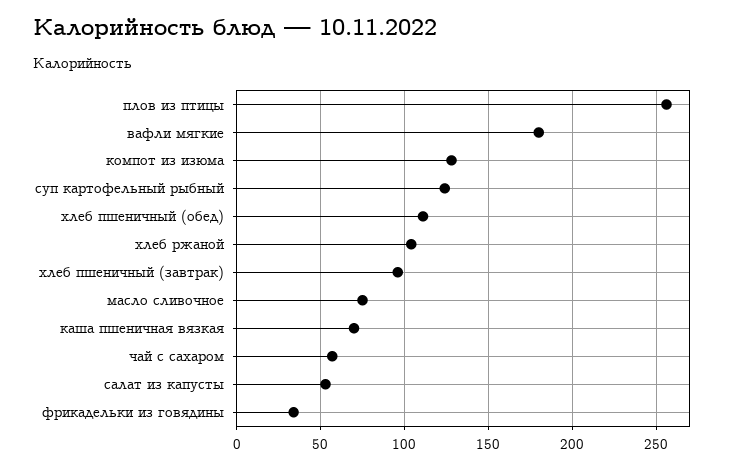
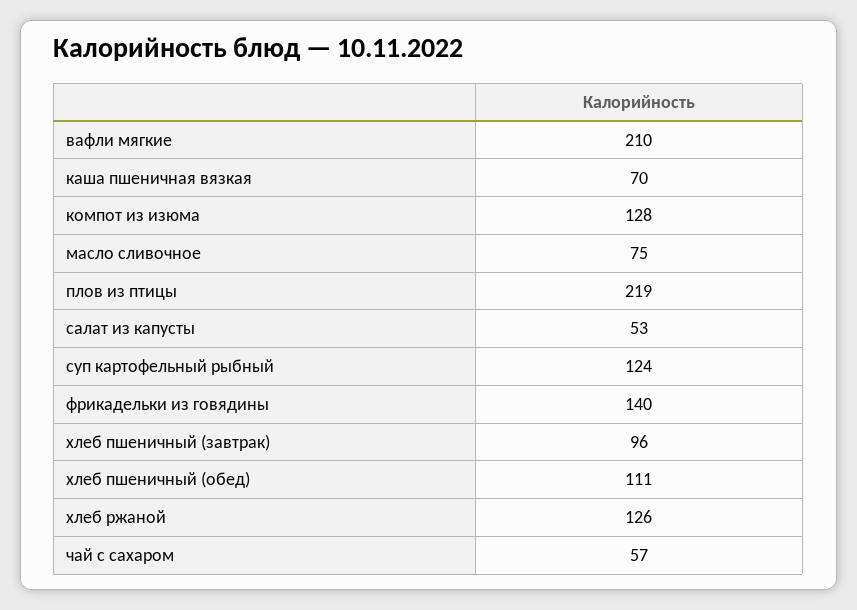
  {
-   "плов из птицы": 255,
+   "плов из птицы": 219,
-   "вафли мягкие": 180,
+   "вафли мягкие": 210,
    "компот из изюма": 128,
    "суп картофельный рыбный": 124,
    "хлеб пшеничный (обед)": 111,
-   "хлеб ржаной": 105,
+   "хлеб ржаной": 126,
    "хлеб пшеничный (завтрак)": 96,
    "масло сливочное": 75,
    "каша пшеничная вязкая": 70,
    "чай с сахаром": 57,
    "салат из капусты": 53,
-   "фрикадельки из говядины": 35
+   "фрикадельки из говядины": 140
  }

